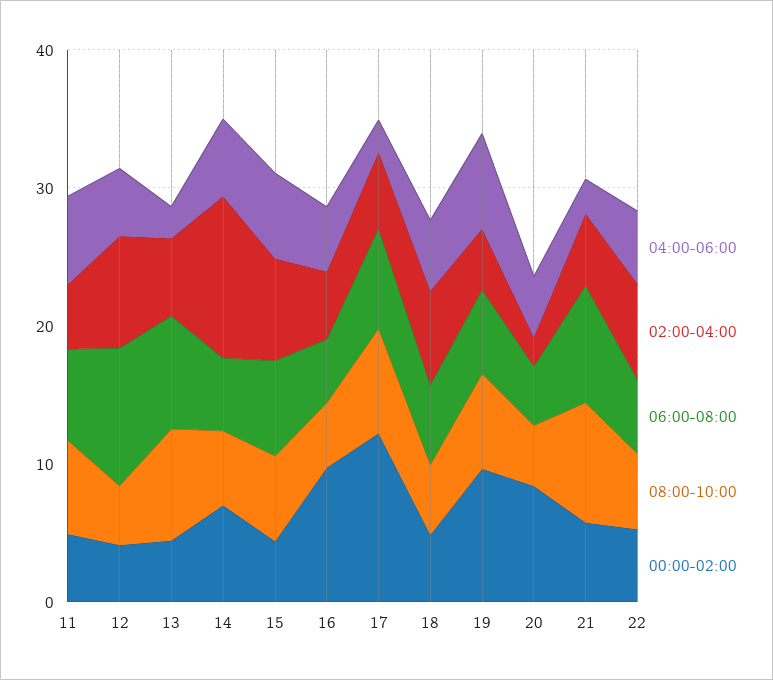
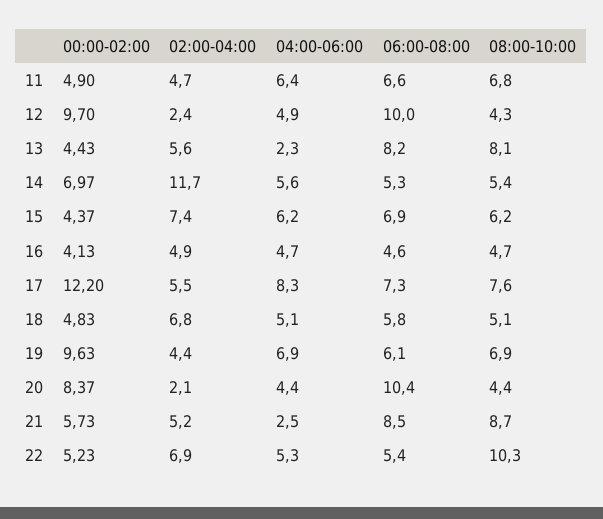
  {
    "04:00-06:00": {
      "11": 6.4,
      "12": 4.9,
      "13": 2.3,
      "14": 5.6,
      "15": 6.2,
      "16": 4.7,
-     "17": 2,
+     "17": 8.3,
      "18": 5.1,
      "19": 6.9,
      "20": 4.4,
      "21": 2.5,
      "22": 5.3
    },
    "02:00-04:00": {
      "11": 4.7,
-     "12": 8,
+     "12": 2.4,
      "13": 5.6,
      "14": 11.7,
      "15": 7.4,
      "16": 4.9,
      "17": 5.5,
      "18": 6.8,
      "19": 4.4,
      "20": 2.1,
      "21": 5.2,
      "22": 6.9
    },
    "06:00-08:00": {
      "11": 6.6,
      "12": 10,
      "13": 8.2,
      "14": 5.3,
      "15": 6.9,
      "16": 4.6,
      "17": 7.3,
      "18": 5.8,
      "19": 6.1,
-     "20": 4,
+     "20": 10.4,
      "21": 8.5,
      "22": 5.4
    },
    "08:00-10:00": {
      "11": 6.8,
      "12": 4.3,
      "13": 8.1,
      "14": 5.4,
      "15": 6.2,
      "16": 4.7,
      "17": 7.6,
      "18": 5.1,
      "19": 6.9,
      "20": 4.4,
      "21": 8.7,
-     "22": 6
+     "22": 10.3
    },
    "00:00-02:00": {
      "11": 4.9,
-     "12": 4,
+     "12": 9.7,
      "13": 4.43,
      "14": 6.97,
      "15": 4.37,
-     "16": 10,
+     "16": 4.13,
      "17": 12.2,
      "18": 4.83,
      "19": 9.63,
      "20": 8.37,
      "21": 5.73,
      "22": 5.23
    }
  }

